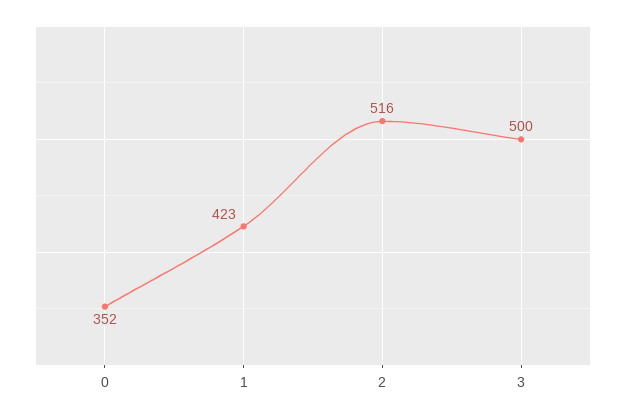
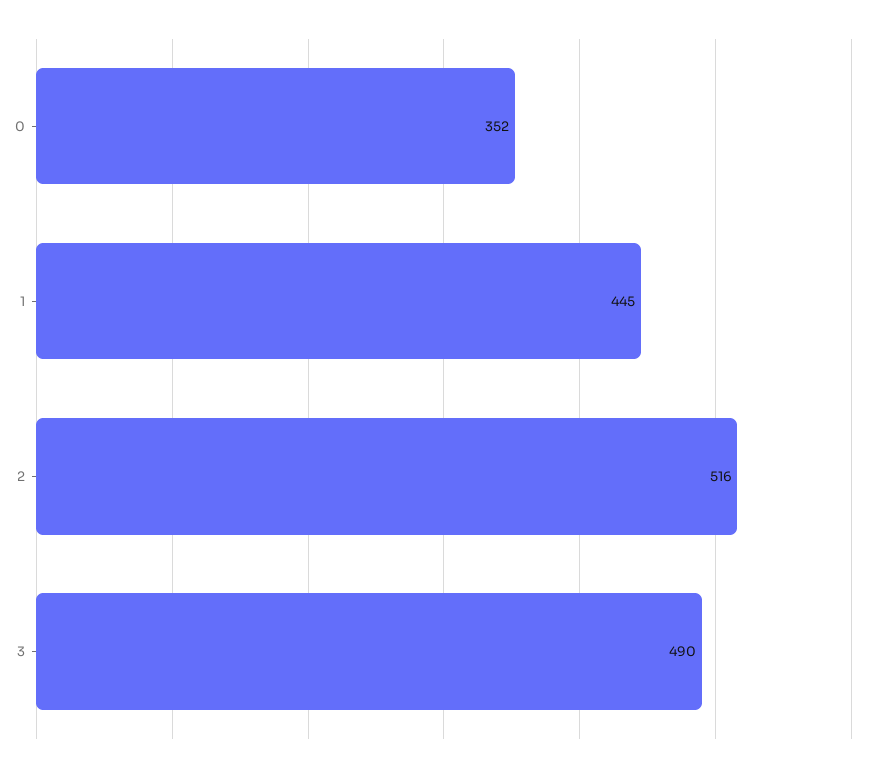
  {
    "0": 352,
-   "1": 423,
+   "1": 445,
    "2": 516,
-   "3": 500
+   "3": 490
  }

